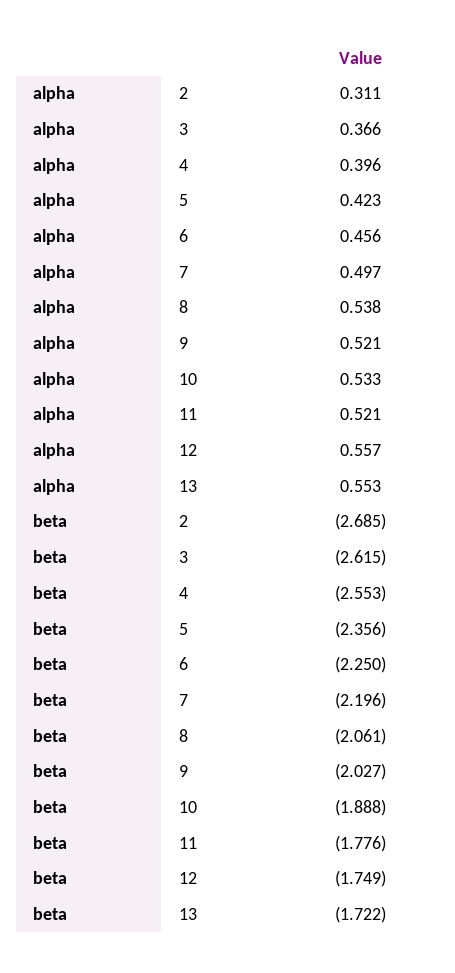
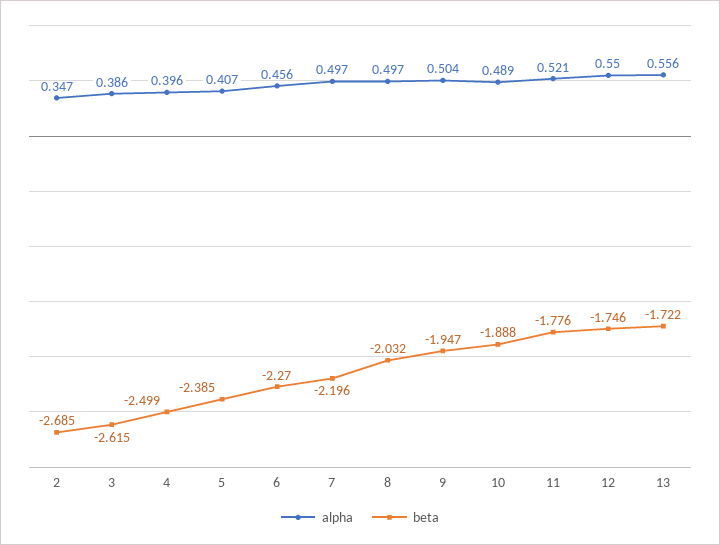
  {
    "alpha": {
-     "2": 0.311,
+     "2": 0.347,
-     "3": 0.366,
+     "3": 0.386,
      "4": 0.396,
-     "5": 0.423,
+     "5": 0.407,
      "6": 0.456,
      "7": 0.497,
-     "8": 0.538,
+     "8": 0.497,
-     "9": 0.521,
+     "9": 0.504,
-     "10": 0.533,
+     "10": 0.489,
      "11": 0.521,
-     "12": 0.557,
+     "12": 0.55,
-     "13": 0.553
+     "13": 0.556
    },
    "beta": {
      "2": -2.685,
      "3": -2.615,
-     "4": -2.553,
+     "4": -2.499,
-     "5": -2.356,
+     "5": -2.385,
-     "6": -2.25,
+     "6": -2.27,
      "7": -2.196,
-     "8": -2.061,
+     "8": -2.032,
-     "9": -2.027,
+     "9": -1.947,
      "10": -1.888,
      "11": -1.776,
-     "12": -1.749,
+     "12": -1.746,
      "13": -1.722
    }
  }

